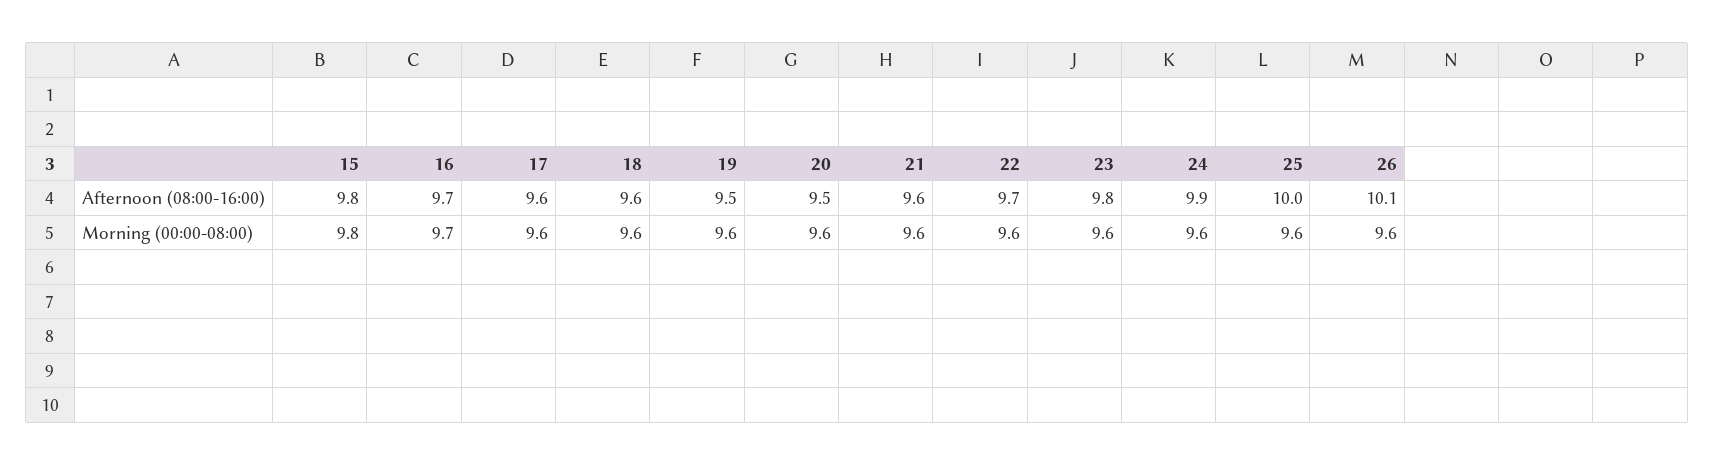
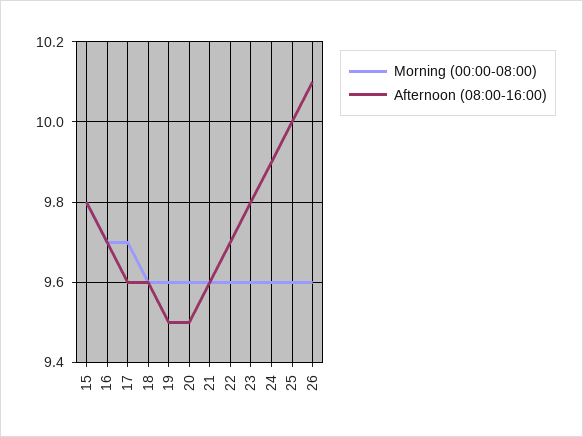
  {
    "Afternoon (08:00-16:00)": {
      "15": 9.8,
      "16": 9.7,
      "17": 9.6,
      "18": 9.6,
      "19": 9.5,
      "20": 9.5,
      "21": 9.6,
      "22": 9.7,
      "23": 9.8,
      "24": 9.9,
      "25": 10,
      "26": 10.1
    },
    "Morning (00:00-08:00)": {
      "15": 9.8,
      "16": 9.7,
-     "17": 9.6,
+     "17": 9.7,
      "18": 9.6,
      "19": 9.6,
      "20": 9.6,
      "21": 9.6,
      "22": 9.6,
      "23": 9.6,
      "24": 9.6,
      "25": 9.6,
      "26": 9.6
    }
  }

